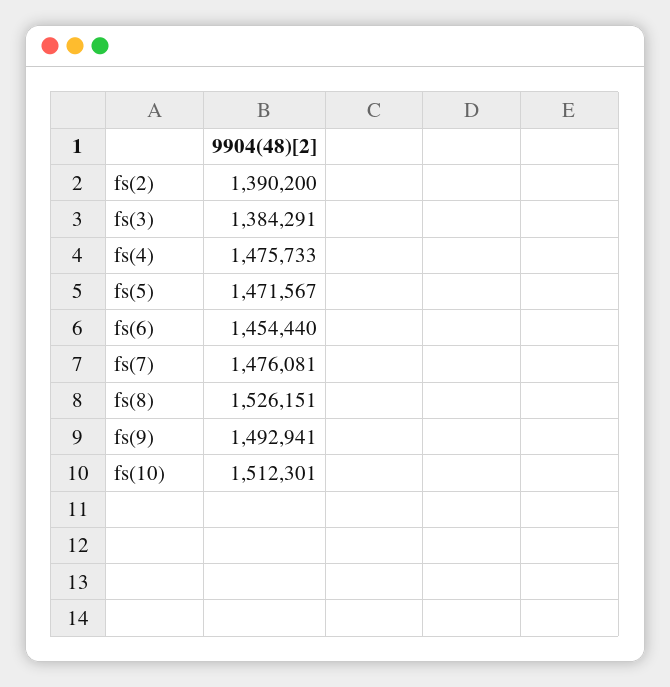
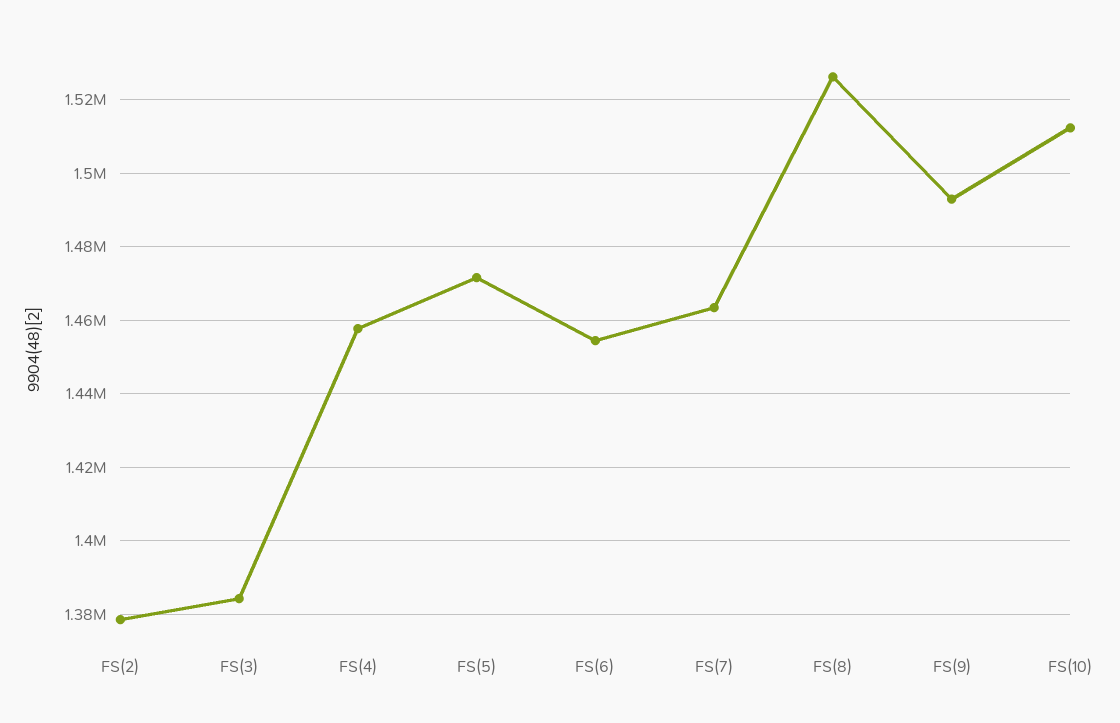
  {
-   "fs(2)": 1390200,
+   "fs(2)": 1378000,
    "fs(3)": 1384291,
-   "fs(4)": 1475733,
+   "fs(4)": 1458000,
    "fs(5)": 1471567,
    "fs(6)": 1454440,
-   "fs(7)": 1476081,
+   "fs(7)": 1464000,
    "fs(8)": 1526151,
    "fs(9)": 1492941,
    "fs(10)": 1512301
  }

